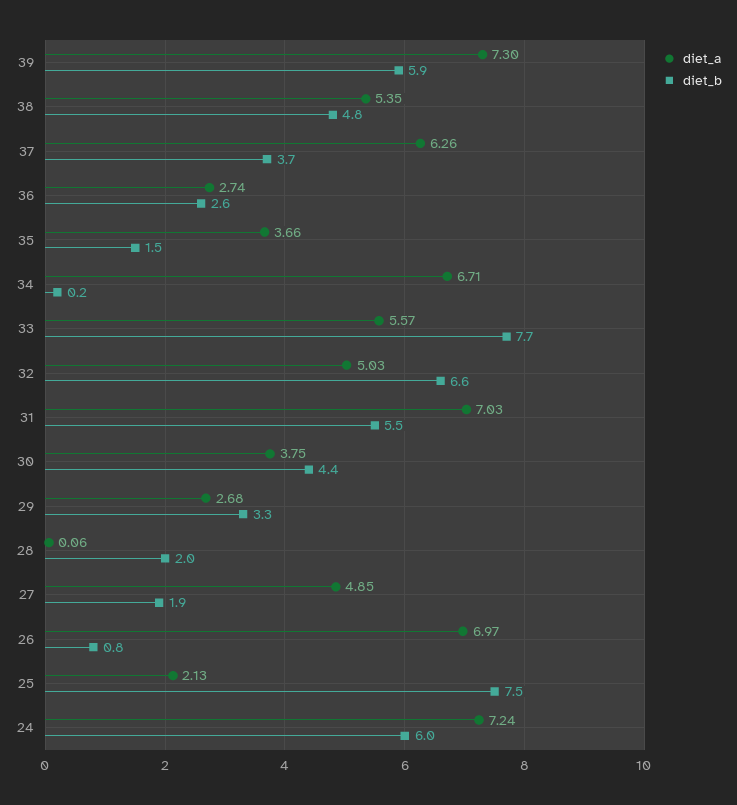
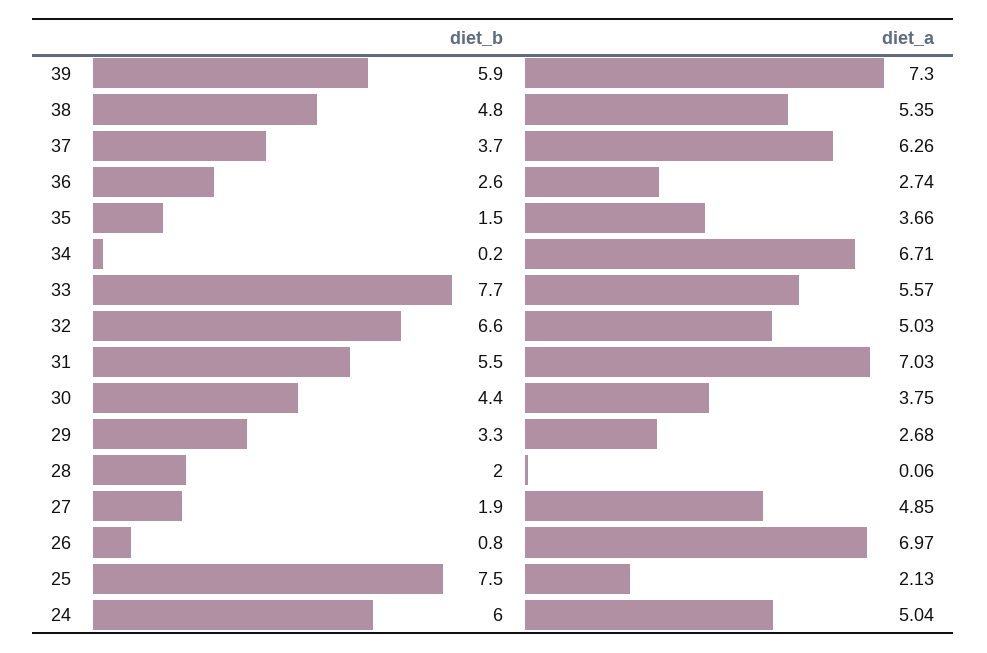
  {
    "diet_a": {
      "39": 7.3,
      "38": 5.35,
      "37": 6.26,
      "36": 2.74,
      "35": 3.66,
      "34": 6.71,
      "33": 5.57,
      "32": 5.03,
      "31": 7.03,
      "30": 3.75,
      "29": 2.68,
      "28": 0.06,
      "27": 4.85,
      "26": 6.97,
      "25": 2.13,
-     "24": 7.24
+     "24": 5.04
    },
    "diet_b": {
      "39": 5.9,
      "38": 4.8,
      "37": 3.7,
      "36": 2.6,
      "35": 1.5,
      "34": 0.2,
      "33": 7.7,
      "32": 6.6,
      "31": 5.5,
      "30": 4.4,
      "29": 3.3,
      "28": 2,
      "27": 1.9,
      "26": 0.8,
      "25": 7.5,
      "24": 6
    }
  }

